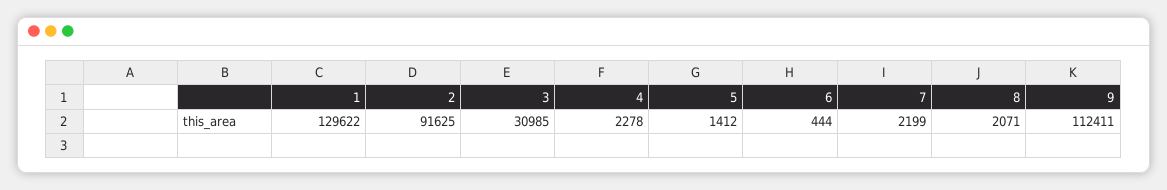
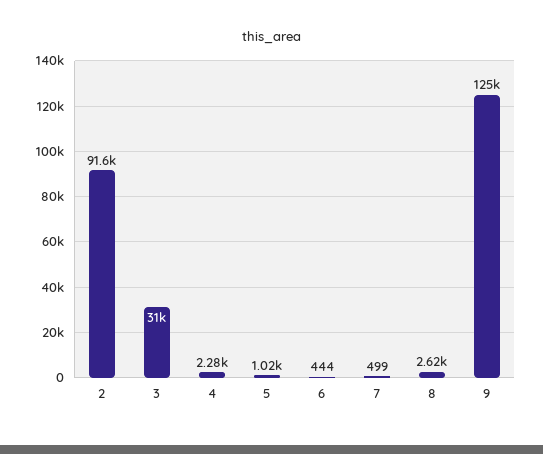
  {
-   "1": 129622,
    "2": 91625,
    "3": 30985,
    "4": 2278,
-   "5": 1412,
+   "5": 1020,
    "6": 444,
-   "7": 2199,
+   "7": 499,
-   "8": 2071,
+   "8": 2620,
-   "9": 112411
+   "9": 125000
  }

